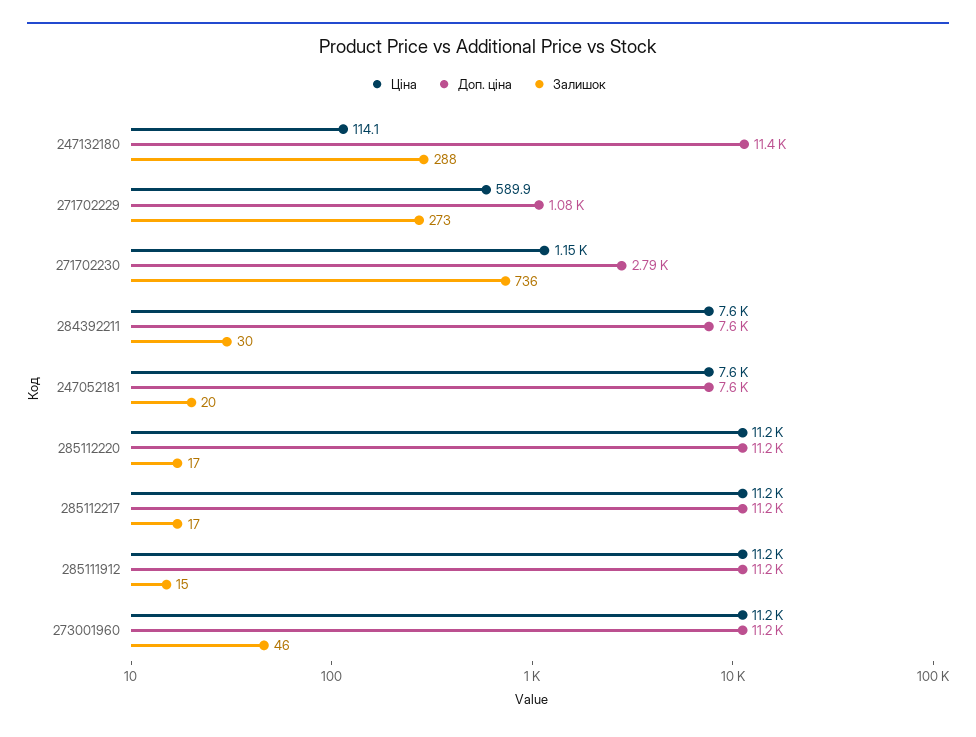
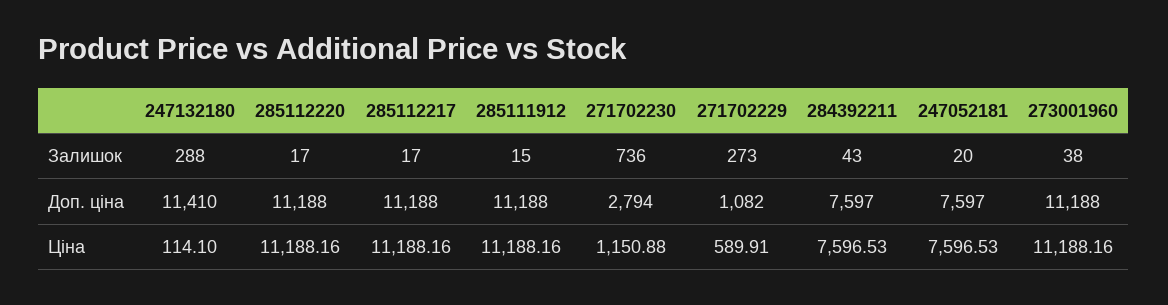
  {
    "Ціна": {
      "247132180": 114.1,
      "271702229": 589.91,
      "271702230": 1150.88,
      "284392211": 7596.53,
      "247052181": 7596.53,
      "285112220": 11188.16,
      "285112217": 11188.16,
      "285111912": 11188.16,
      "273001960": 11188.16
    },
    "Доп. ціна": {
      "247132180": 11410,
      "271702229": 1082,
      "271702230": 2794,
      "284392211": 7597,
      "247052181": 7597,
      "285112220": 11188,
      "285112217": 11188,
      "285111912": 11188,
      "273001960": 11188
    },
    "Залишок": {
      "247132180": 288,
      "271702229": 273,
      "271702230": 736,
-     "284392211": 30,
+     "284392211": 43,
      "247052181": 20,
      "285112220": 17,
      "285112217": 17,
      "285111912": 15,
-     "273001960": 46
+     "273001960": 38
    }
  }

